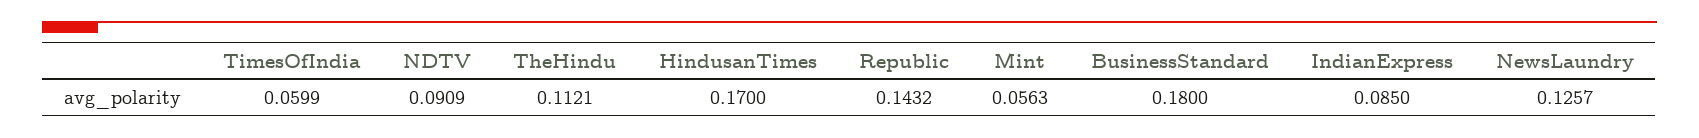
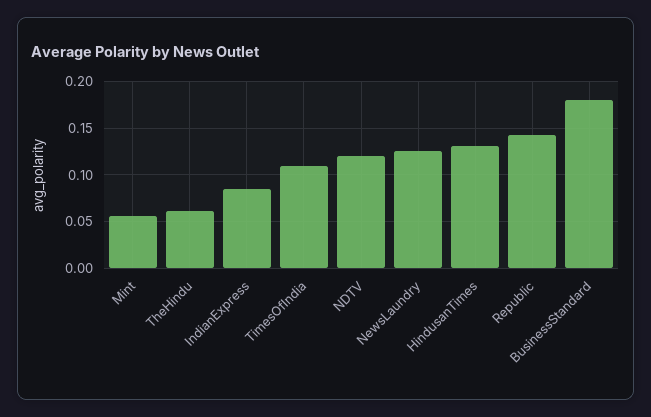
  {
-   "TimesOfIndia": 0.0599,
+   "TimesOfIndia": 0.11,
-   "NDTV": 0.0909,
+   "NDTV": 0.12,
-   "TheHindu": 0.1121,
+   "TheHindu": 0.06,
-   "HindusanTimes": 0.17,
+   "HindusanTimes": 0.13,
    "Republic": 0.1432,
    "Mint": 0.0563,
    "BusinessStandard": 0.18,
    "IndianExpress": 0.085,
    "NewsLaundry": 0.1257
  }

